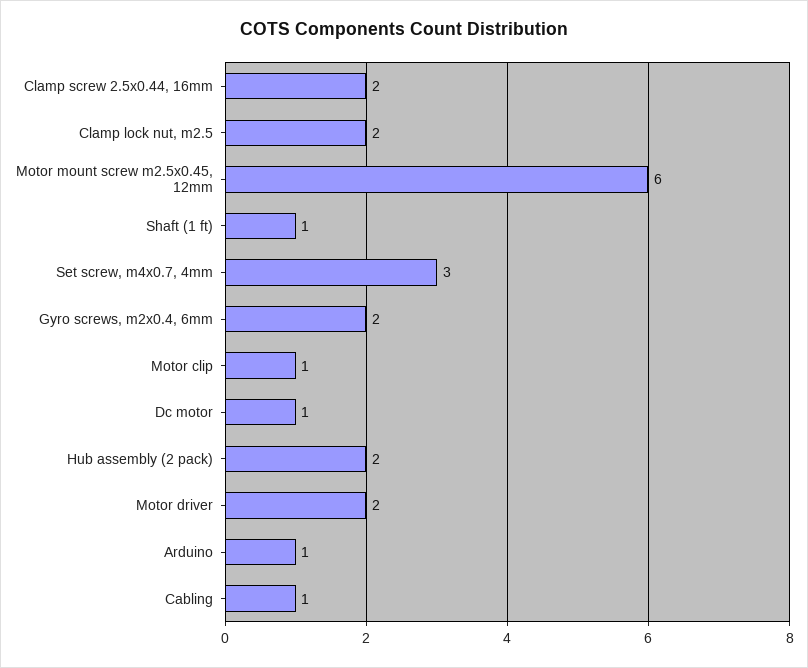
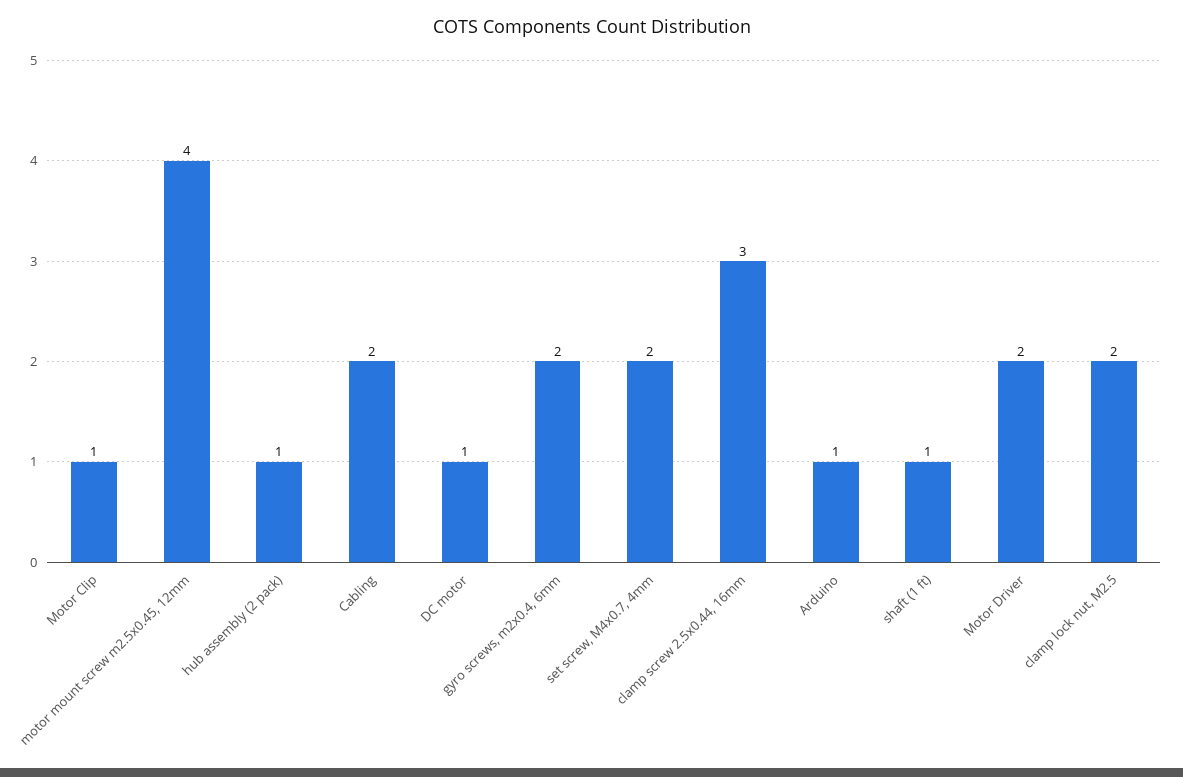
  {
-   "Clamp screw 2.5x0.44, 16mm": 2,
+   "Clamp screw 2.5x0.44, 16mm": 3,
    "Clamp lock nut, m2.5": 2,
-   "Motor mount screw m2.5x0.45, 12mm": 6,
+   "Motor mount screw m2.5x0.45, 12mm": 4,
    "Shaft (1 ft)": 1,
-   "Set screw, m4x0.7, 4mm": 3,
+   "Set screw, m4x0.7, 4mm": 2,
    "Gyro screws, m2x0.4, 6mm": 2,
    "Motor clip": 1,
    "Dc motor": 1,
-   "Hub assembly (2 pack)": 2,
+   "Hub assembly (2 pack)": 1,
    "Motor driver": 2,
    "Arduino": 1,
-   "Cabling": 1
+   "Cabling": 2
  }

